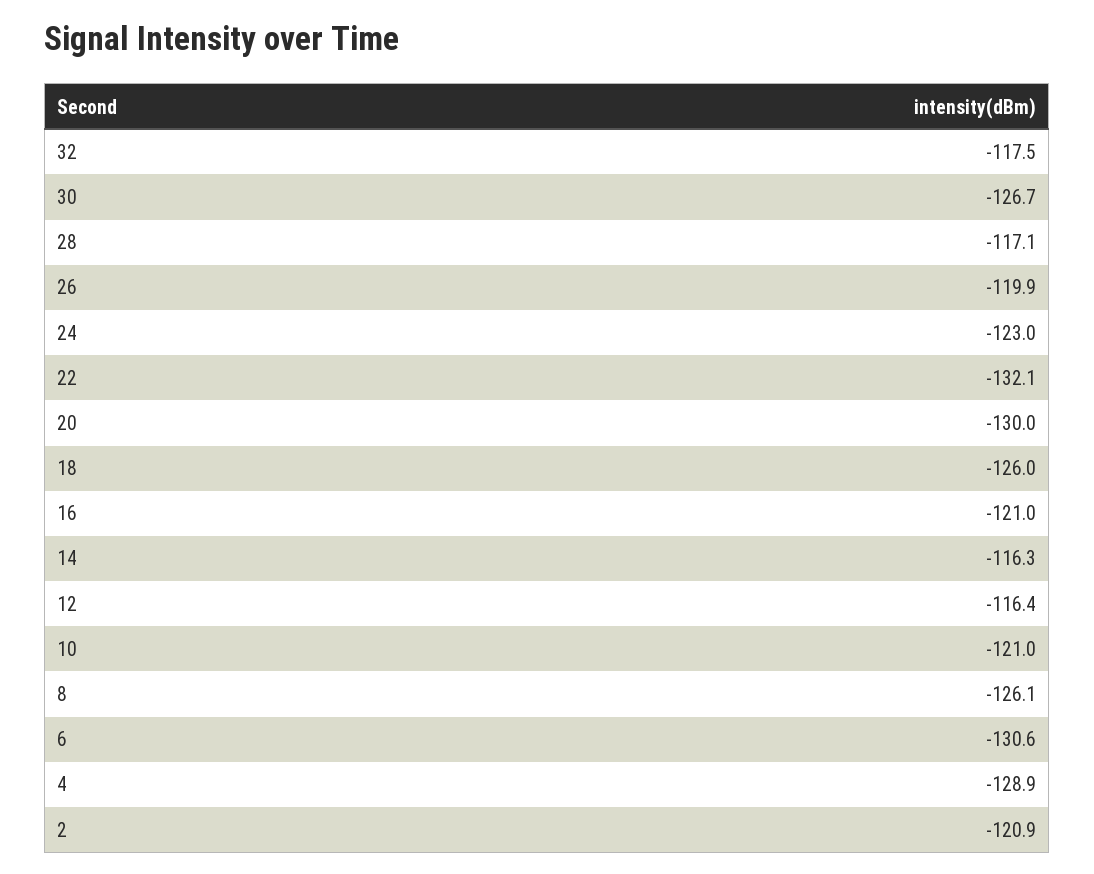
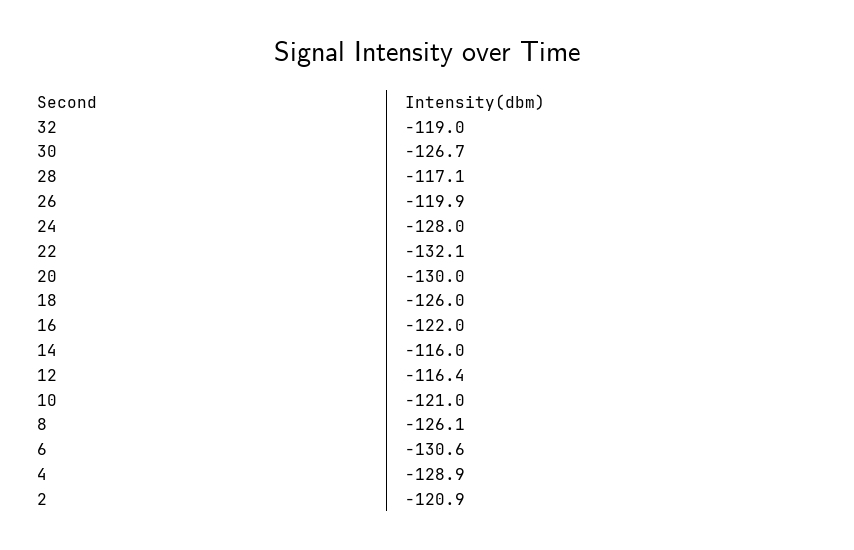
  {
-   "32": -117.5,
+   "32": -119,
    "30": -126.7,
    "28": -117.1,
    "26": -119.9,
-   "24": -123,
+   "24": -128,
    "22": -132.1,
    "20": -130,
    "18": -126,
-   "16": -121,
+   "16": -122,
-   "14": -116.3,
+   "14": -116,
    "12": -116.4,
    "10": -121,
    "8": -126.1,
    "6": -130.6,
    "4": -128.9,
    "2": -120.9
  }

